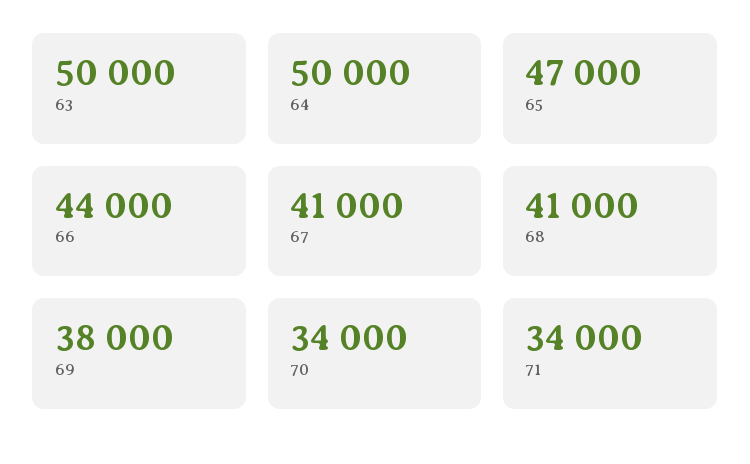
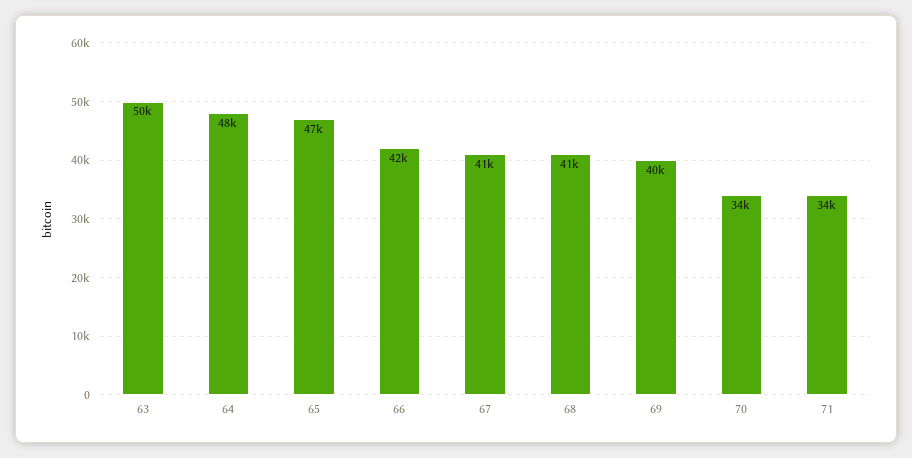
  {
    "63": 50000,
-   "64": 50000,
+   "64": 48000,
    "65": 47000,
-   "66": 44000,
+   "66": 42000,
    "67": 41000,
    "68": 41000,
-   "69": 38000,
+   "69": 40000,
    "70": 34000,
    "71": 34000
  }

